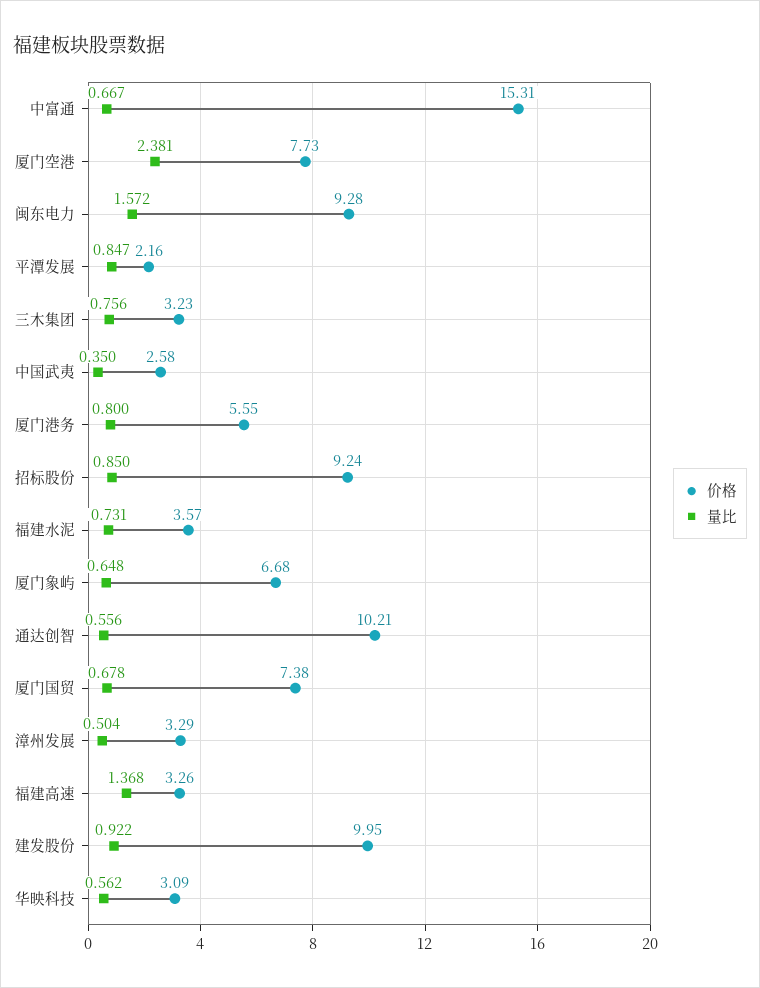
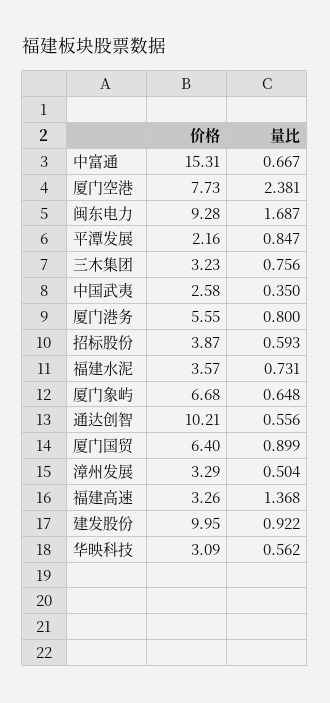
  {
    "价格": {
      "中富通": 15.31,
      "厦门空港": 7.73,
      "闽东电力": 9.28,
      "平潭发展": 2.16,
      "三木集团": 3.23,
      "中国武夷": 2.58,
      "厦门港务": 5.55,
-     "招标股份": 9.24,
+     "招标股份": 3.87,
      "福建水泥": 3.57,
      "厦门象屿": 6.68,
      "通达创智": 10.21,
-     "厦门国贸": 7.38,
+     "厦门国贸": 6.4,
      "漳州发展": 3.29,
      "福建高速": 3.26,
      "建发股份": 9.95,
      "华映科技": 3.09
    },
    "量比": {
      "中富通": 0.667,
      "厦门空港": 2.381,
-     "闽东电力": 1.572,
+     "闽东电力": 1.687,
      "平潭发展": 0.847,
      "三木集团": 0.756,
      "中国武夷": 0.35,
      "厦门港务": 0.8,
-     "招标股份": 0.85,
+     "招标股份": 0.593,
      "福建水泥": 0.731,
      "厦门象屿": 0.648,
      "通达创智": 0.556,
-     "厦门国贸": 0.678,
+     "厦门国贸": 0.899,
      "漳州发展": 0.504,
      "福建高速": 1.368,
      "建发股份": 0.922,
      "华映科技": 0.562
    }
  }

